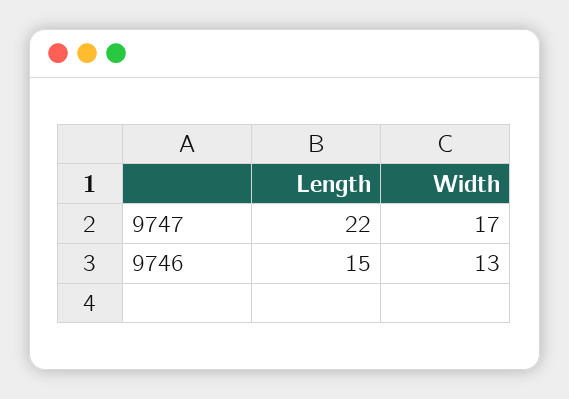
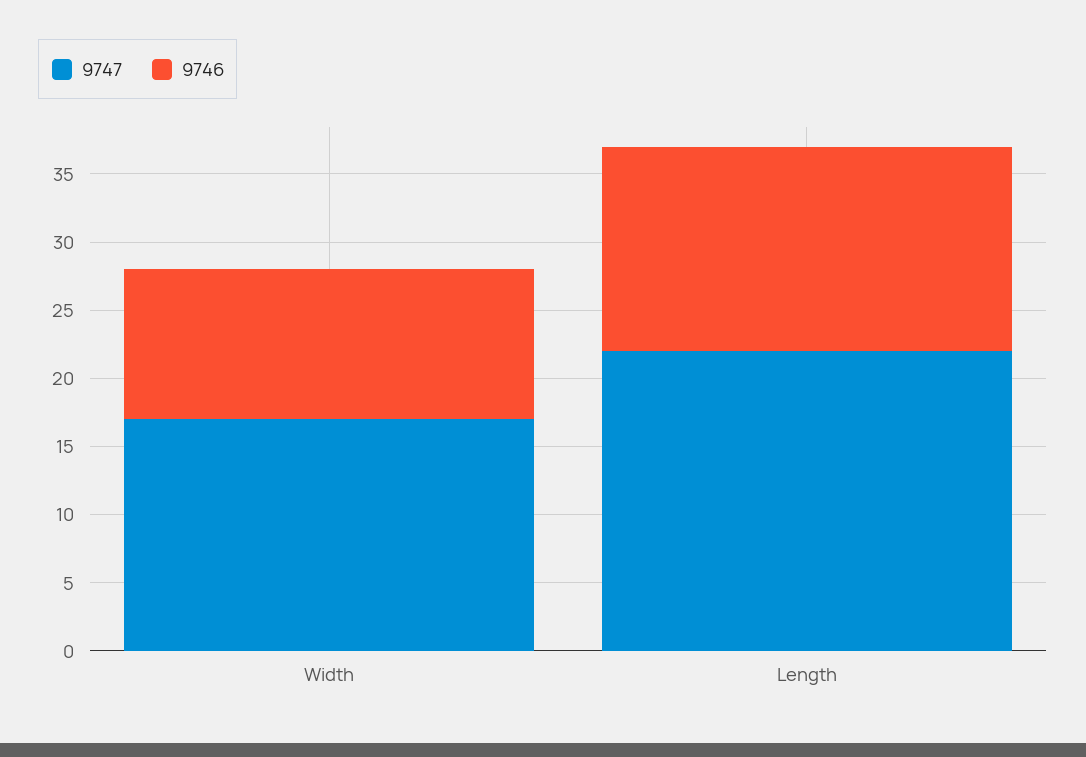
  {
    "9747": {
      "Length": 22,
      "Width": 17
    },
    "9746": {
      "Length": 15,
-     "Width": 13
+     "Width": 11
    }
  }

